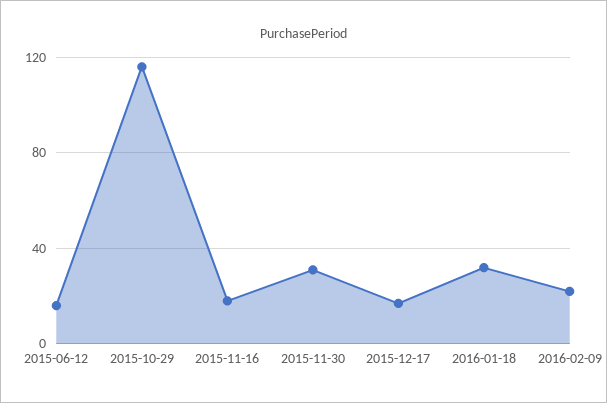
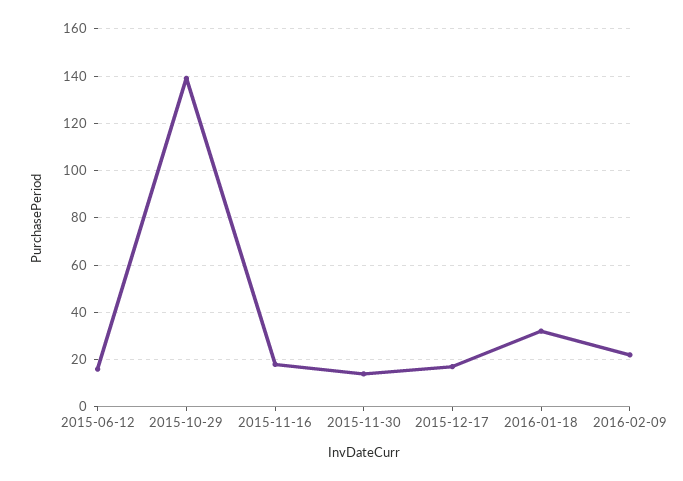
  {
    "2015-06-12": 15,
-   "2015-10-29": 115,
+   "2015-10-29": 140,
    "2015-11-16": 20,
-   "2015-11-30": 30,
+   "2015-11-30": 15,
    "2015-12-17": 15,
    "2016-01-18": 30,
    "2016-02-09": 20
  }

